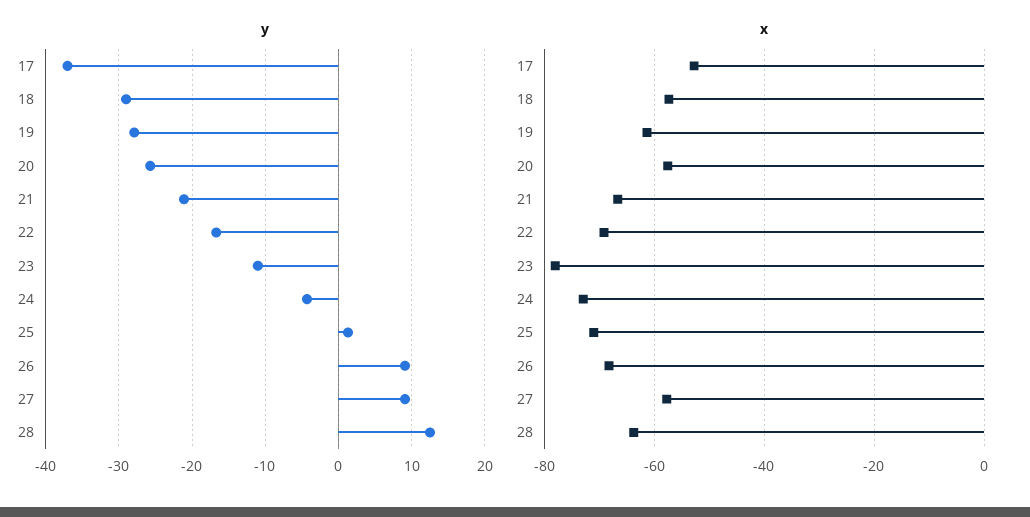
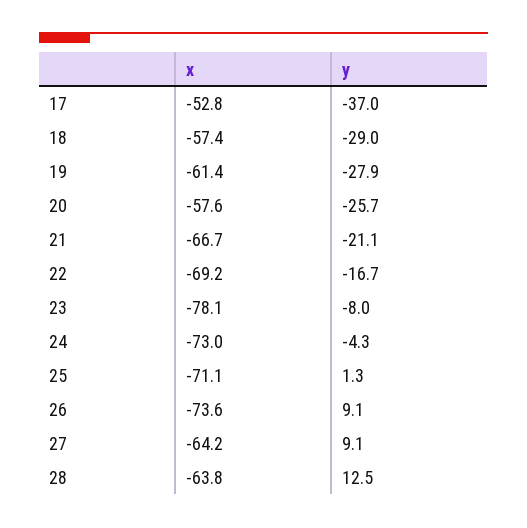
  {
    "y": {
      "17": -37,
      "18": -29,
      "19": -27.9,
      "20": -25.7,
      "21": -21.1,
      "22": -16.7,
-     "23": -11,
+     "23": -8,
      "24": -4.3,
      "25": 1.3,
      "26": 9.1,
      "27": 9.1,
      "28": 12.5
    },
    "x": {
      "17": -52.8,
      "18": -57.4,
      "19": -61.4,
      "20": -57.6,
      "21": -66.7,
      "22": -69.2,
      "23": -78.1,
      "24": -73,
      "25": -71.1,
-     "26": -68,
+     "26": -73.6,
-     "27": -58,
+     "27": -64.2,
      "28": -63.8
    }
  }

